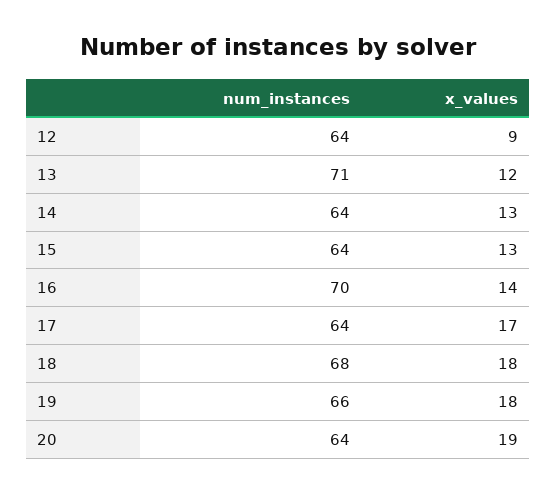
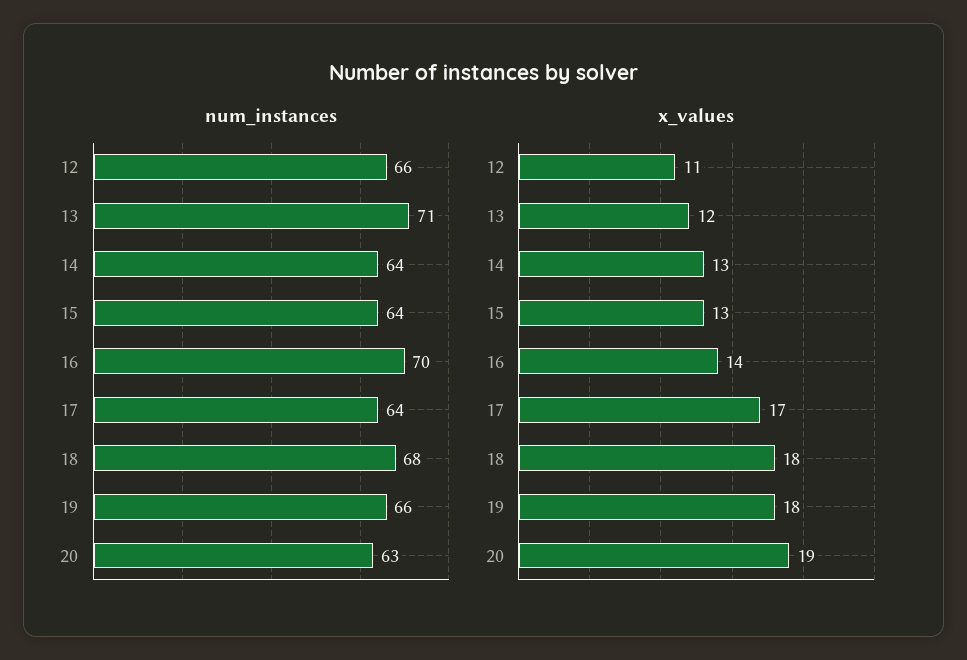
  {
    "num_instances": {
-     "12": 64,
+     "12": 66,
      "13": 71,
      "14": 64,
      "15": 64,
      "16": 70,
      "17": 64,
      "18": 68,
      "19": 66,
-     "20": 64
+     "20": 63
    },
    "x_values": {
-     "12": 9,
+     "12": 11,
      "13": 12,
      "14": 13,
      "15": 13,
      "16": 14,
      "17": 17,
      "18": 18,
      "19": 18,
      "20": 19
    }
  }

